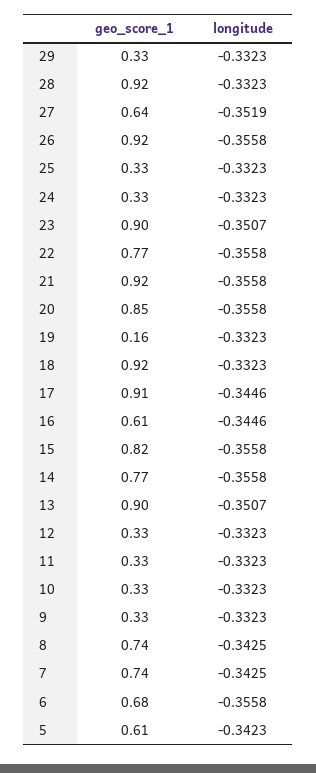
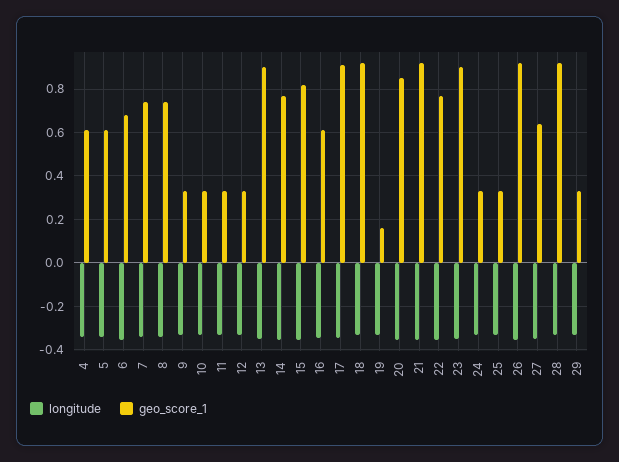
  {
    "geo_score_1": {
      "29": 0.33,
      "28": 0.92,
      "27": 0.64,
      "26": 0.92,
      "25": 0.33,
      "24": 0.33,
      "23": 0.9,
      "22": 0.77,
      "21": 0.92,
      "20": 0.85,
      "19": 0.16,
      "18": 0.92,
      "17": 0.91,
      "16": 0.61,
      "15": 0.82,
      "14": 0.77,
      "13": 0.9,
      "12": 0.33,
      "11": 0.33,
      "10": 0.33,
      "9": 0.33,
      "8": 0.74,
      "7": 0.74,
      "6": 0.68,
-     "5": 0.61
+     "5": 0.61,
+     "4": 0.6
    },
    "longitude": {
      "29": -0.3323,
      "28": -0.3323,
      "27": -0.3519,
      "26": -0.3558,
      "25": -0.3323,
      "24": -0.3323,
      "23": -0.3507,
      "22": -0.3558,
      "21": -0.3558,
      "20": -0.3558,
      "19": -0.3323,
      "18": -0.3323,
      "17": -0.3446,
      "16": -0.3446,
      "15": -0.3558,
      "14": -0.3558,
      "13": -0.3507,
      "12": -0.3323,
      "11": -0.3323,
      "10": -0.3323,
      "9": -0.3323,
      "8": -0.3425,
      "7": -0.3425,
      "6": -0.3558,
-     "5": -0.3423
+     "5": -0.3423,
+     "4": -0.35
    }
  }

